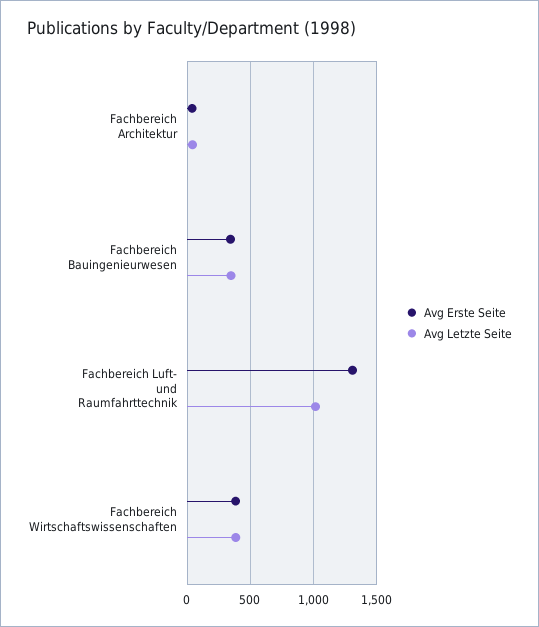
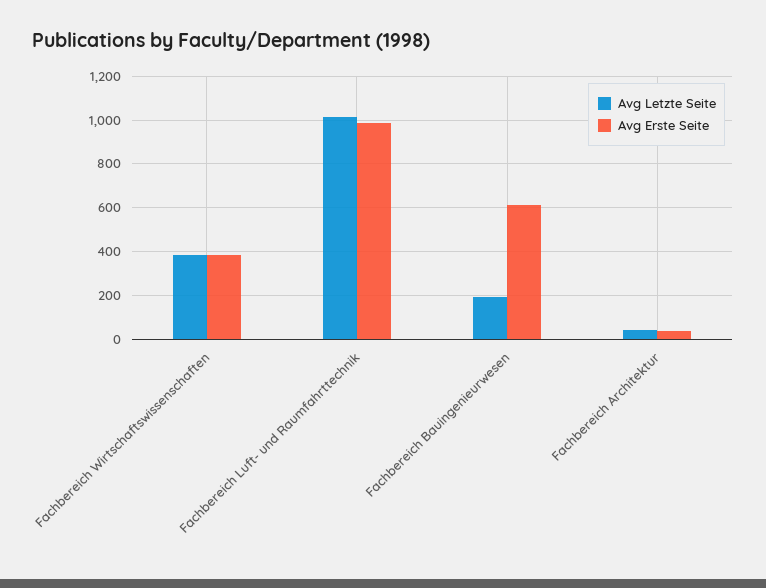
  {
    "Avg Erste Seite": {
      "Fachbereich Architektur": 50,
-     "Fachbereich Bauingenieurwesen": 350,
+     "Fachbereich Bauingenieurwesen": 600,
-     "Fachbereich Luft- und Raumfahrttechnik": 1300,
+     "Fachbereich Luft- und Raumfahrttechnik": 1000,
      "Fachbereich Wirtschaftswissenschaften": 400
    },
    "Avg Letzte Seite": {
      "Fachbereich Architektur": 50,
-     "Fachbereich Bauingenieurwesen": 350,
+     "Fachbereich Bauingenieurwesen": 200,
      "Fachbereich Luft- und Raumfahrttechnik": 1000,
      "Fachbereich Wirtschaftswissenschaften": 400
    }
  }

